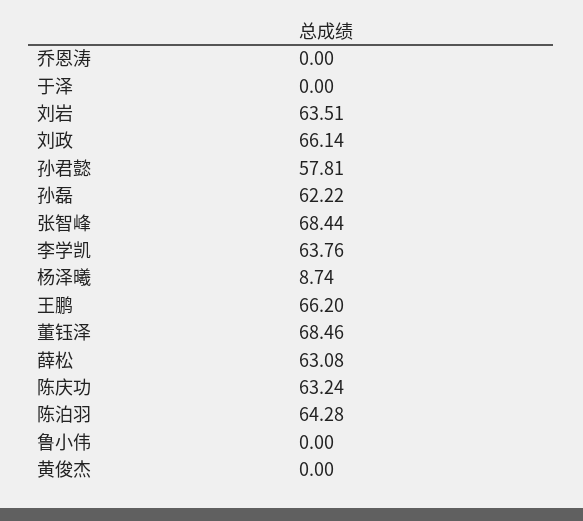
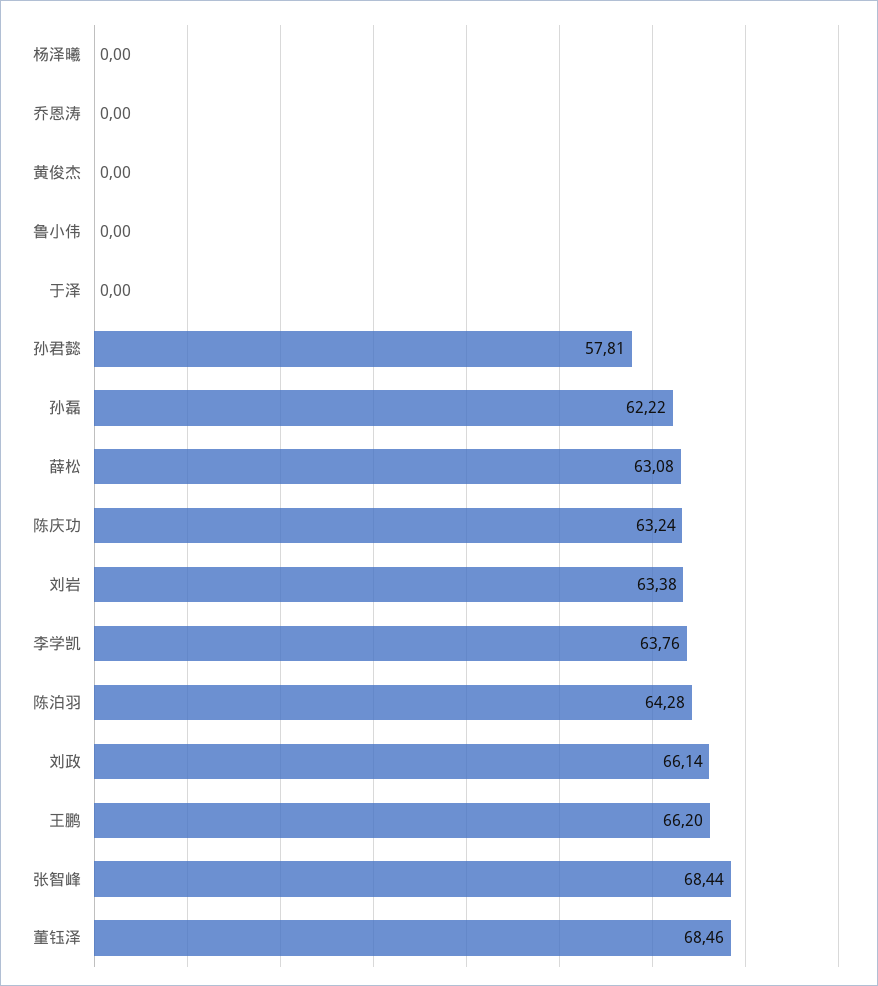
  {
    "乔恩涛": 0,
    "于泽": 0,
-   "刘岩": 63.51,
+   "刘岩": 63.38,
    "刘政": 66.14,
    "孙君懿": 57.81,
    "孙磊": 62.22,
    "张智峰": 68.44,
    "李学凯": 63.76,
-   "杨泽曦": 8.74,
+   "杨泽曦": 0,
    "王鹏": 66.2,
    "董钰泽": 68.46,
    "薛松": 63.08,
    "陈庆功": 63.24,
    "陈泊羽": 64.28,
    "鲁小伟": 0,
    "黄俊杰": 0
  }

